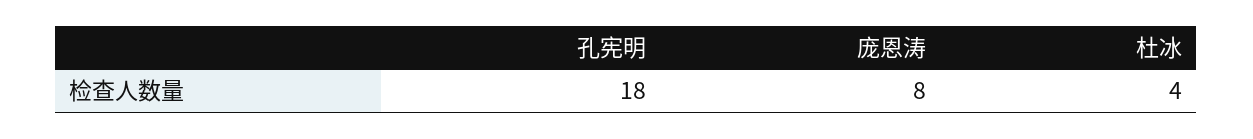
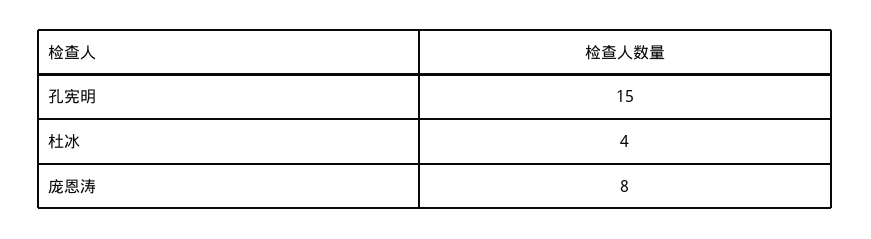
  {
-   "孔宪明": 18,
+   "孔宪明": 15,
    "庞恩涛": 8,
    "杜冰": 4
  }

